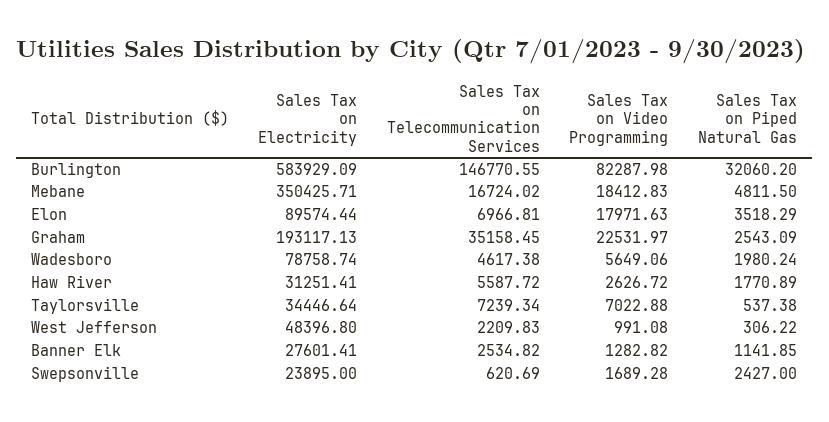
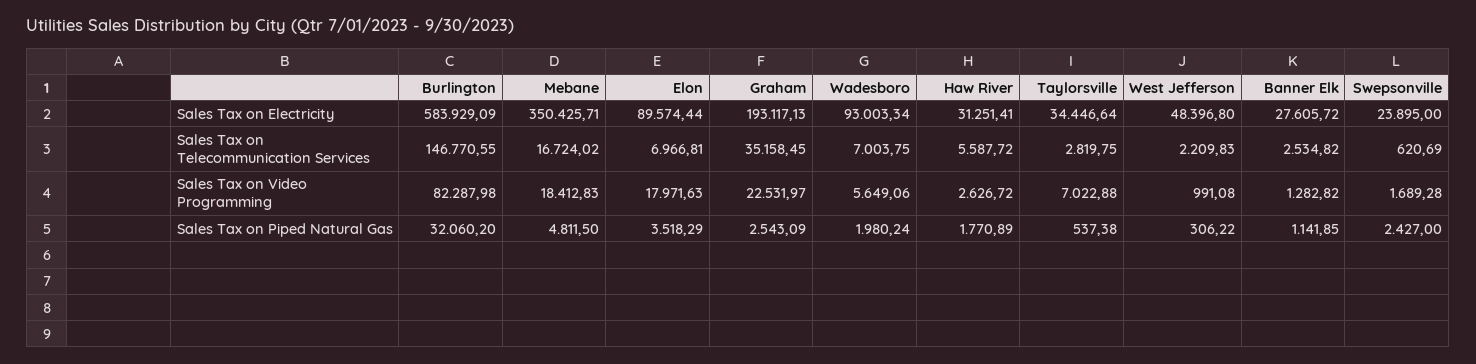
  {
    "Sales Tax on Electricity": {
      "Burlington": 583929.09,
      "Mebane": 350425.71,
      "Elon": 89574.44,
      "Graham": 193117.13,
-     "Wadesboro": 78758.74,
+     "Wadesboro": 93003.34,
      "Haw River": 31251.41,
      "Taylorsville": 34446.64,
      "West Jefferson": 48396.8,
-     "Banner Elk": 27601.41,
+     "Banner Elk": 27605.72,
      "Swepsonville": 23895
    },
    "Sales Tax on Telecommunication Services": {
      "Burlington": 146770.55,
      "Mebane": 16724.02,
      "Elon": 6966.81,
      "Graham": 35158.45,
-     "Wadesboro": 4617.38,
+     "Wadesboro": 7003.75,
      "Haw River": 5587.72,
-     "Taylorsville": 7239.34,
+     "Taylorsville": 2819.75,
      "West Jefferson": 2209.83,
      "Banner Elk": 2534.82,
      "Swepsonville": 620.69
    },
    "Sales Tax on Video Programming": {
      "Burlington": 82287.98,
      "Mebane": 18412.83,
      "Elon": 17971.63,
      "Graham": 22531.97,
      "Wadesboro": 5649.06,
      "Haw River": 2626.72,
      "Taylorsville": 7022.88,
      "West Jefferson": 991.08,
      "Banner Elk": 1282.82,
      "Swepsonville": 1689.28
    },
    "Sales Tax on Piped Natural Gas": {
      "Burlington": 32060.2,
      "Mebane": 4811.5,
      "Elon": 3518.29,
      "Graham": 2543.09,
      "Wadesboro": 1980.24,
      "Haw River": 1770.89,
      "Taylorsville": 537.38,
      "West Jefferson": 306.22,
      "Banner Elk": 1141.85,
      "Swepsonville": 2427
    }
  }

